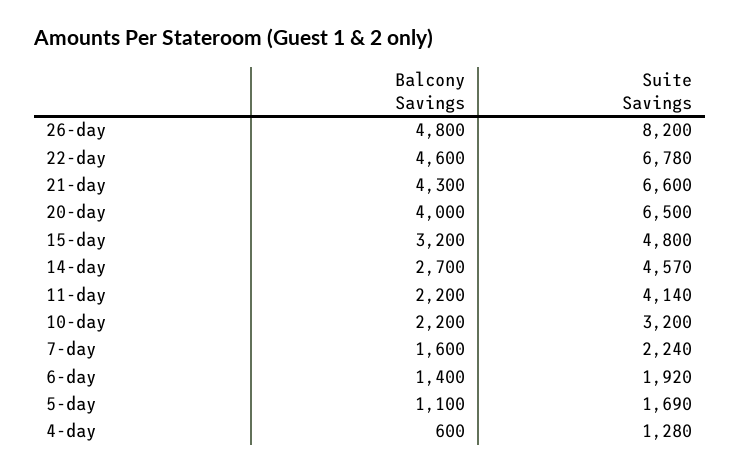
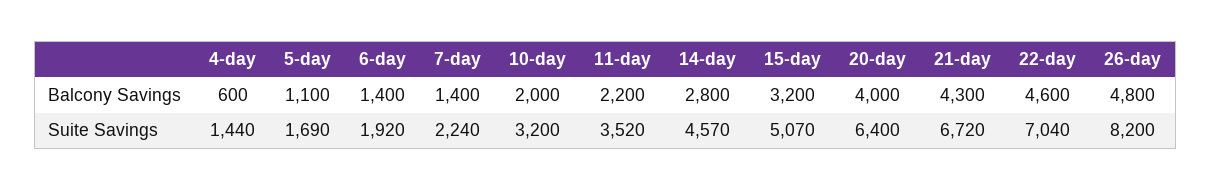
  {
    "Balcony Savings": {
      "26-day": 4800,
      "22-day": 4600,
      "21-day": 4300,
      "20-day": 4000,
      "15-day": 3200,
-     "14-day": 2700,
+     "14-day": 2800,
      "11-day": 2200,
-     "10-day": 2200,
+     "10-day": 2000,
-     "7-day": 1600,
+     "7-day": 1400,
      "6-day": 1400,
      "5-day": 1100,
      "4-day": 600
    },
    "Suite Savings": {
      "26-day": 8200,
-     "22-day": 6780,
+     "22-day": 7040,
-     "21-day": 6600,
+     "21-day": 6720,
-     "20-day": 6500,
+     "20-day": 6400,
-     "15-day": 4800,
+     "15-day": 5070,
      "14-day": 4570,
-     "11-day": 4140,
+     "11-day": 3520,
      "10-day": 3200,
      "7-day": 2240,
      "6-day": 1920,
      "5-day": 1690,
-     "4-day": 1280
+     "4-day": 1440
    }
  }

